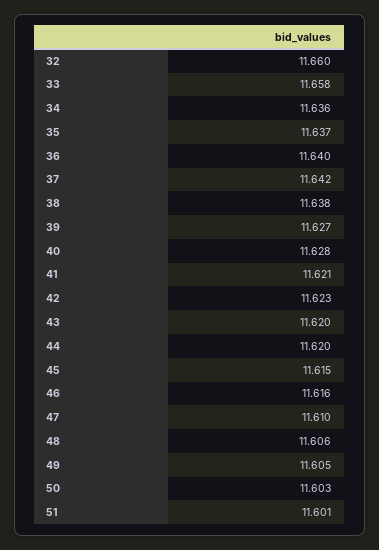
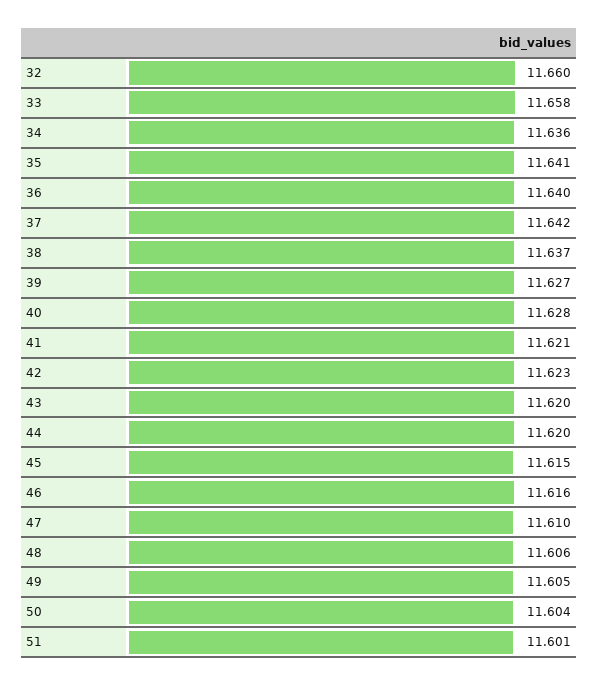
  {
    "32": 11.66,
    "33": 11.658,
    "34": 11.636,
-   "35": 11.637,
+   "35": 11.641,
    "36": 11.64,
    "37": 11.642,
-   "38": 11.638,
+   "38": 11.637,
    "39": 11.627,
    "40": 11.628,
    "41": 11.621,
    "42": 11.623,
    "43": 11.62,
    "44": 11.62,
    "45": 11.615,
    "46": 11.616,
    "47": 11.61,
    "48": 11.606,
    "49": 11.605,
-   "50": 11.603,
+   "50": 11.604,
    "51": 11.601
  }

